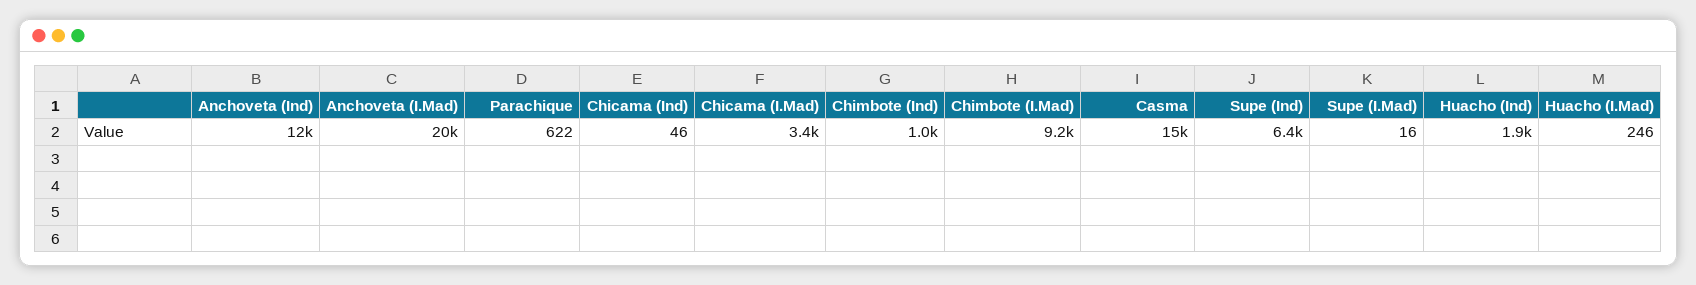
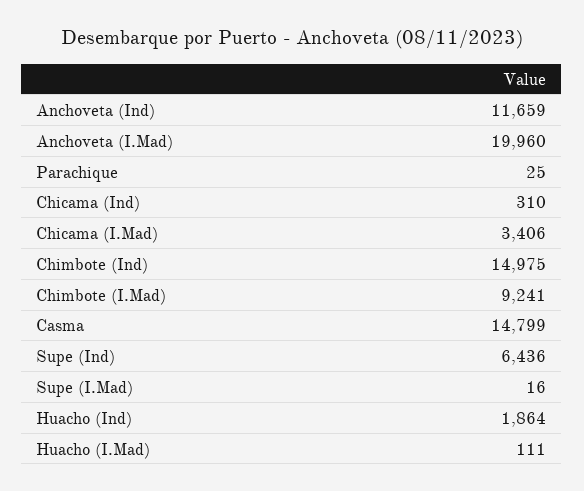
  {
    "Anchoveta (Ind)": 11659,
    "Anchoveta (I.Mad)": 19960,
-   "Parachique": 622,
+   "Parachique": 25,
-   "Chicama (Ind)": 46,
+   "Chicama (Ind)": 310,
    "Chicama (I.Mad)": 3406,
-   "Chimbote (Ind)": 1000,
+   "Chimbote (Ind)": 14975,
    "Chimbote (I.Mad)": 9241,
    "Casma": 14799,
    "Supe (Ind)": 6436,
    "Supe (I.Mad)": 16,
    "Huacho (Ind)": 1864,
-   "Huacho (I.Mad)": 246
+   "Huacho (I.Mad)": 111
  }

